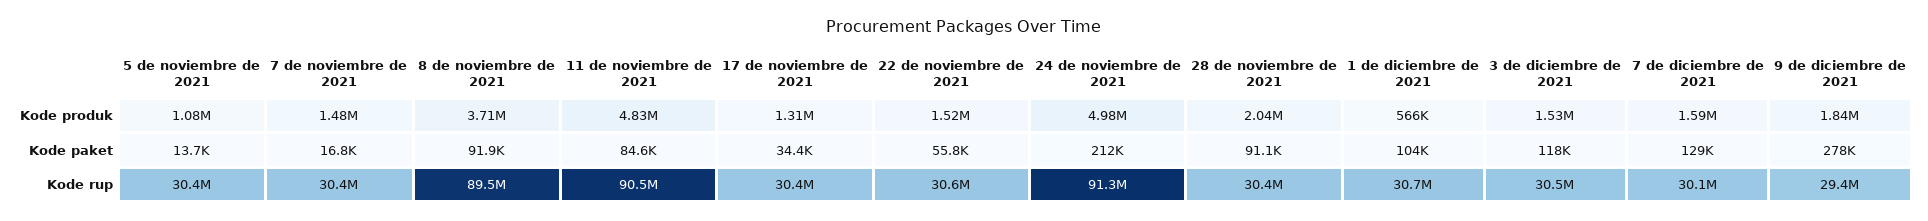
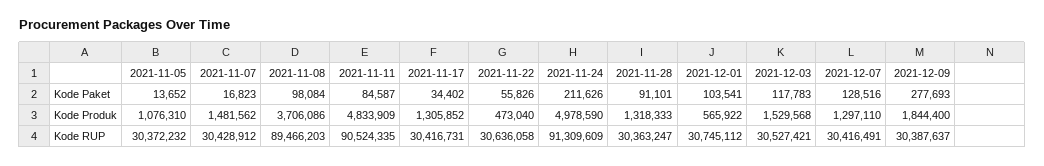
  {
    "5 de noviembre de 2021": {
      "Kode produk": 1076310,
      "Kode paket": 13652,
      "Kode rup": 30372232
    },
    "7 de noviembre de 2021": {
      "Kode produk": 1481562,
      "Kode paket": 16823,
      "Kode rup": 30428912
    },
    "8 de noviembre de 2021": {
      "Kode produk": 3706086,
-     "Kode paket": 91900,
+     "Kode paket": 98084,
      "Kode rup": 89466203
    },
    "11 de noviembre de 2021": {
      "Kode produk": 4833909,
      "Kode paket": 84587,
      "Kode rup": 90524335
    },
    "17 de noviembre de 2021": {
      "Kode produk": 1305852,
      "Kode paket": 34402,
      "Kode rup": 30416731
    },
    "22 de noviembre de 2021": {
-     "Kode produk": 1520000,
+     "Kode produk": 473040,
      "Kode paket": 55826,
      "Kode rup": 30636058
    },
    "24 de noviembre de 2021": {
      "Kode produk": 4978590,
      "Kode paket": 211626,
      "Kode rup": 91309609
    },
    "28 de noviembre de 2021": {
-     "Kode produk": 2040000,
+     "Kode produk": 1318333,
      "Kode paket": 91101,
      "Kode rup": 30363247
    },
    "1 de diciembre de 2021": {
      "Kode produk": 565922,
      "Kode paket": 103541,
      "Kode rup": 30745112
    },
    "3 de diciembre de 2021": {
      "Kode produk": 1529568,
      "Kode paket": 117783,
      "Kode rup": 30527421
    },
    "7 de diciembre de 2021": {
-     "Kode produk": 1590000,
+     "Kode produk": 1297110,
      "Kode paket": 128516,
-     "Kode rup": 30100000
+     "Kode rup": 30416491
    },
    "9 de diciembre de 2021": {
      "Kode produk": 1844400,
      "Kode paket": 277693,
-     "Kode rup": 29400000
+     "Kode rup": 30387637
    }
  }

